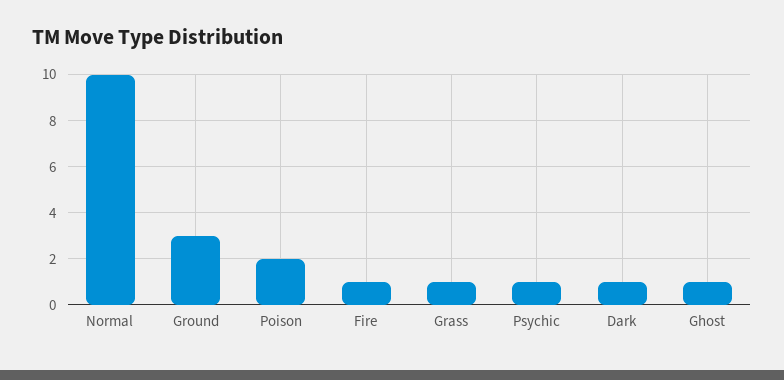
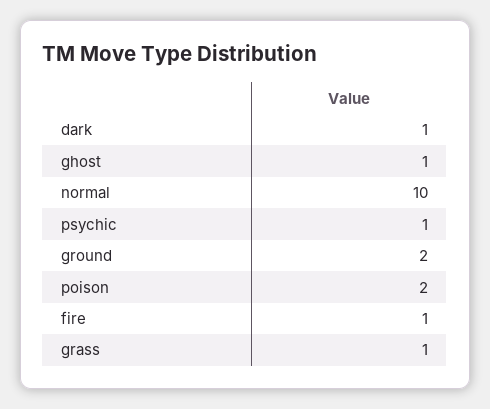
  {
    "Normal": 10,
-   "Ground": 3,
+   "Ground": 2,
    "Poison": 2,
    "Fire": 1,
    "Grass": 1,
    "Psychic": 1,
    "Dark": 1,
    "Ghost": 1
  }

